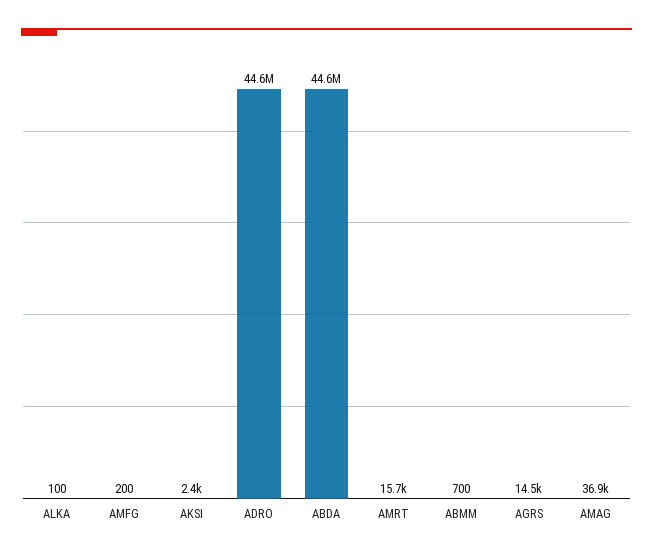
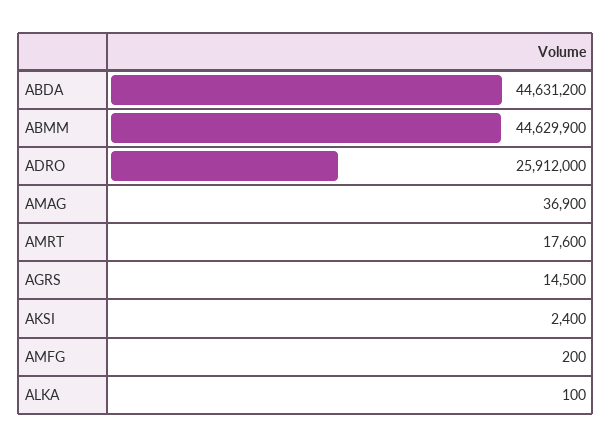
  {
    "ALKA": 100,
    "AMFG": 200,
    "AKSI": 2400,
-   "ADRO": 44600000,
+   "ADRO": 25912000,
    "ABDA": 44631200,
-   "AMRT": 15700,
+   "AMRT": 17600,
-   "ABMM": 700,
+   "ABMM": 44629900,
    "AGRS": 14500,
    "AMAG": 36900
  }

